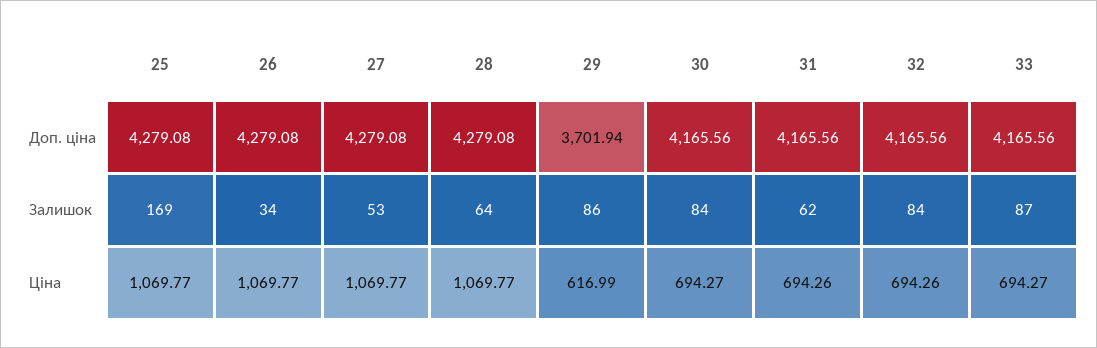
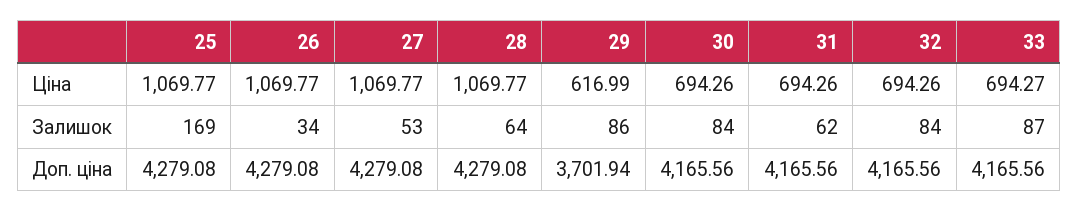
  {
    "25": {
      "Доп. ціна": 4279.08,
      "Залишок": 169,
      "Ціна": 1069.77
    },
    "26": {
      "Доп. ціна": 4279.08,
      "Залишок": 34,
      "Ціна": 1069.77
    },
    "27": {
      "Доп. ціна": 4279.08,
      "Залишок": 53,
      "Ціна": 1069.77
    },
    "28": {
      "Доп. ціна": 4279.08,
      "Залишок": 64,
      "Ціна": 1069.77
    },
    "29": {
      "Доп. ціна": 3701.94,
      "Залишок": 86,
      "Ціна": 616.99
    },
    "30": {
      "Доп. ціна": 4165.56,
      "Залишок": 84,
-     "Ціна": 694.27
+     "Ціна": 694.26
    },
    "31": {
      "Доп. ціна": 4165.56,
      "Залишок": 62,
      "Ціна": 694.26
    },
    "32": {
      "Доп. ціна": 4165.56,
      "Залишок": 84,
      "Ціна": 694.26
    },
    "33": {
      "Доп. ціна": 4165.56,
      "Залишок": 87,
      "Ціна": 694.27
    }
  }

